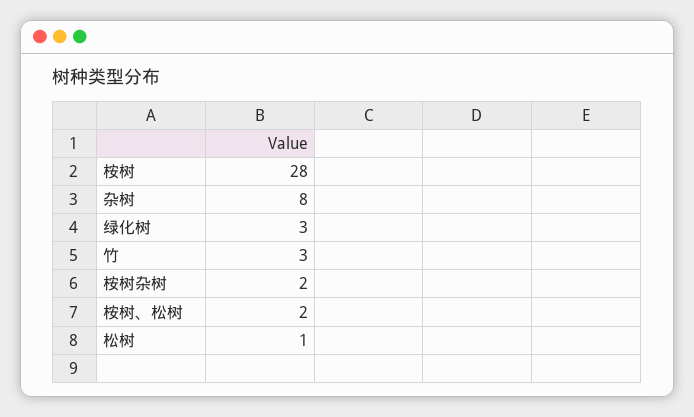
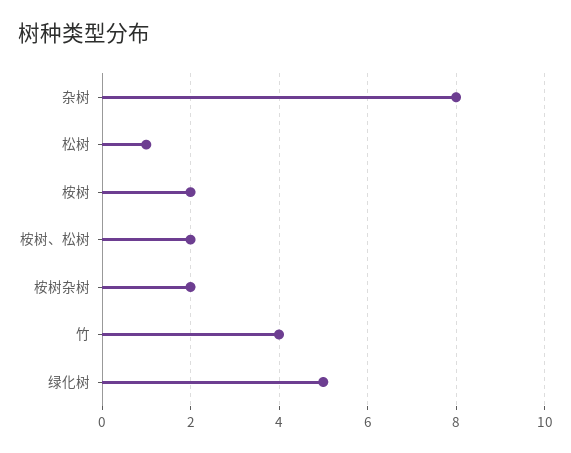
  {
-   "桉树": 28,
+   "桉树": 2,
    "杂树": 8,
-   "绿化树": 3,
+   "绿化树": 5,
-   "竹": 3,
+   "竹": 4,
    "桉树杂树": 2,
    "桉树、松树": 2,
    "松树": 1
  }

